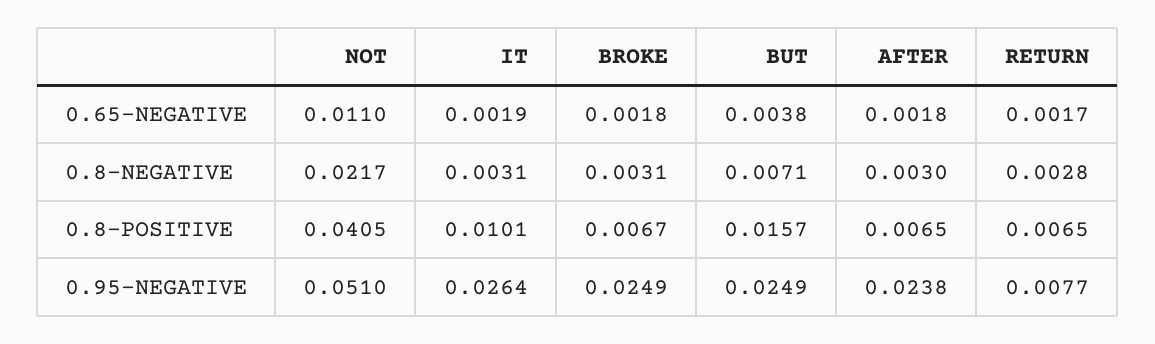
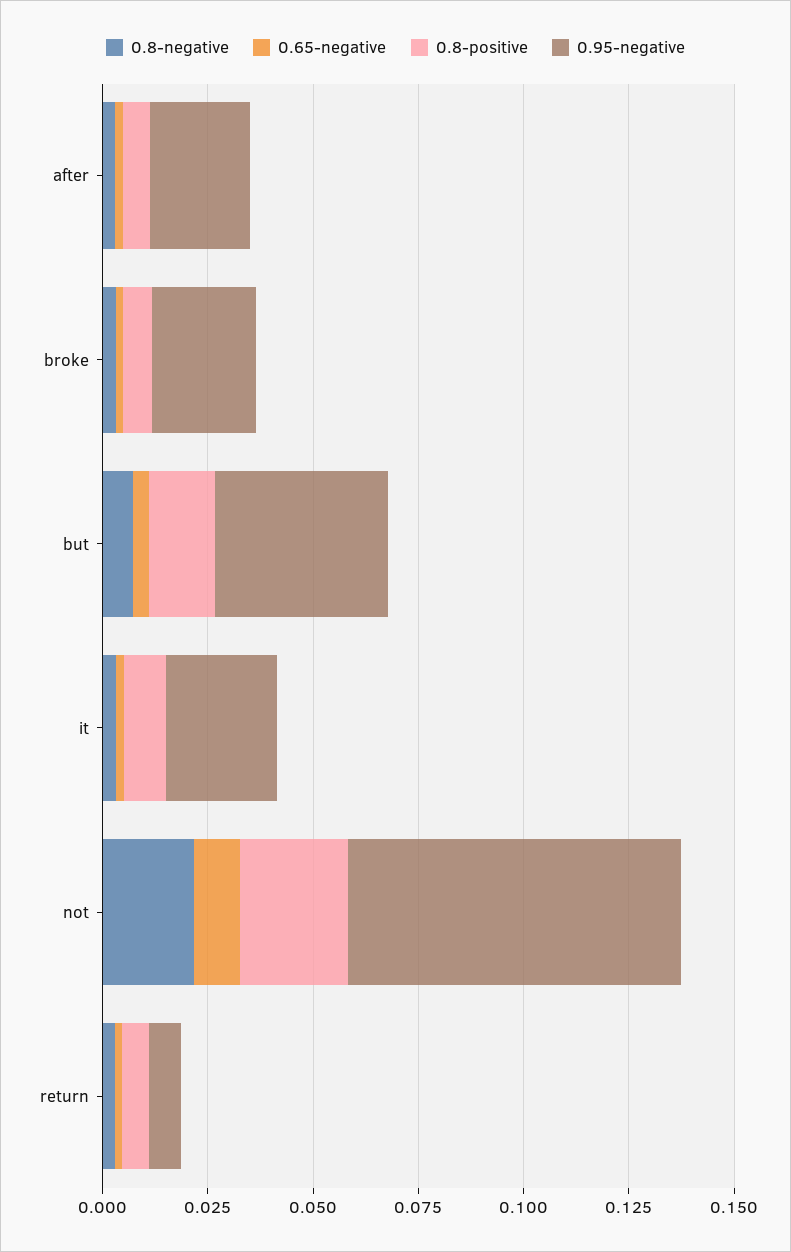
  {
    "0.65-NEGATIVE": {
      "NOT": 0.011,
      "IT": 0.0019,
      "BROKE": 0.0018,
      "BUT": 0.0038,
      "AFTER": 0.0018,
      "RETURN": 0.0017
    },
    "0.8-NEGATIVE": {
      "NOT": 0.0217,
      "IT": 0.0031,
      "BROKE": 0.0031,
      "BUT": 0.0071,
      "AFTER": 0.003,
      "RETURN": 0.0028
    },
    "0.8-POSITIVE": {
-     "NOT": 0.0405,
+     "NOT": 0.025,
      "IT": 0.0101,
      "BROKE": 0.0067,
      "BUT": 0.0157,
      "AFTER": 0.0065,
      "RETURN": 0.0065
    },
    "0.95-NEGATIVE": {
-     "NOT": 0.051,
+     "NOT": 0.08,
      "IT": 0.0264,
      "BROKE": 0.0249,
-     "BUT": 0.0249,
+     "BUT": 0.04,
      "AFTER": 0.0238,
      "RETURN": 0.0077
    }
  }

